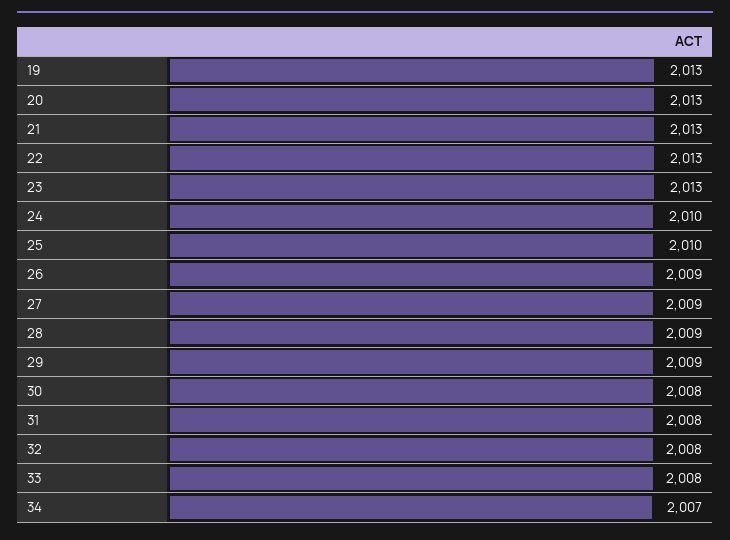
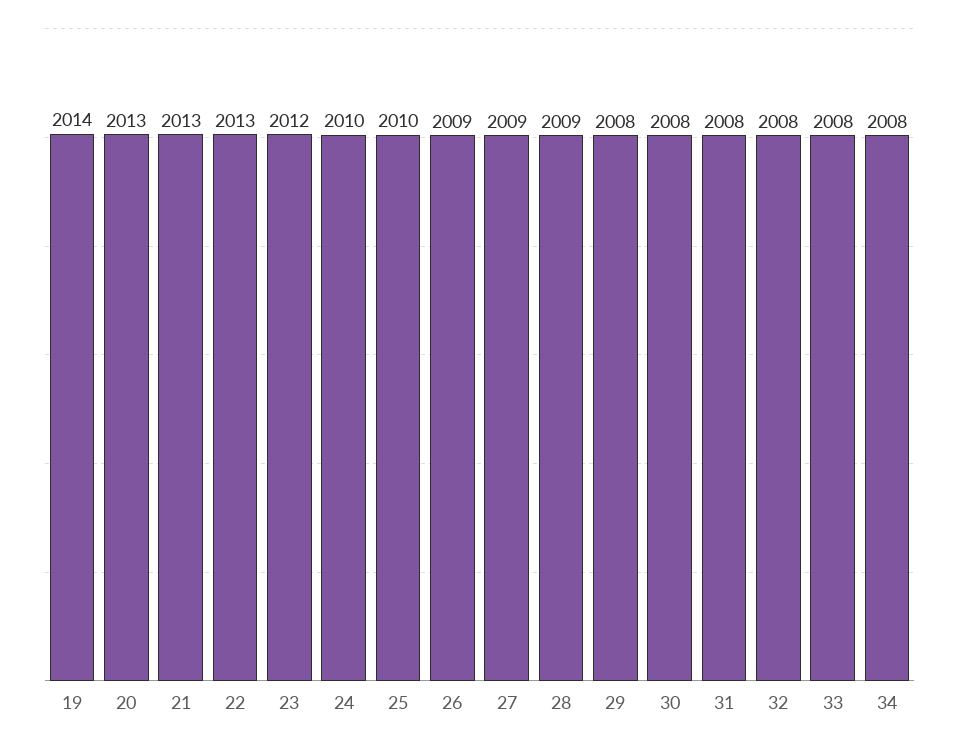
  {
-   "19": 2013,
+   "19": 2014,
    "20": 2013,
    "21": 2013,
    "22": 2013,
-   "23": 2013,
+   "23": 2012,
    "24": 2010,
    "25": 2010,
    "26": 2009,
    "27": 2009,
    "28": 2009,
-   "29": 2009,
+   "29": 2008,
    "30": 2008,
    "31": 2008,
    "32": 2008,
    "33": 2008,
-   "34": 2007
+   "34": 2008
  }

